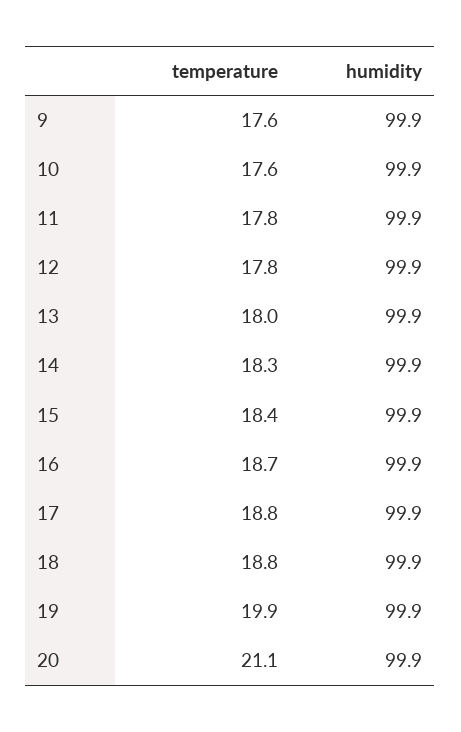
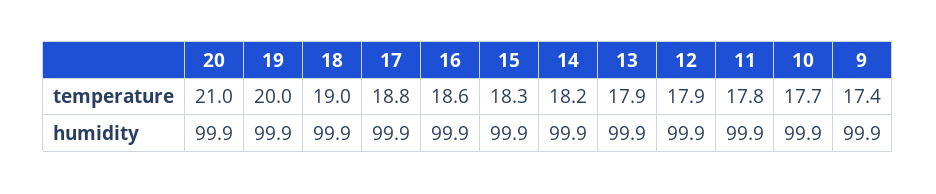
  {
    "temperature": {
-     "9": 17.6,
+     "9": 17.4,
-     "10": 17.6,
+     "10": 17.7,
      "11": 17.8,
-     "12": 17.8,
+     "12": 17.9,
-     "13": 18,
+     "13": 17.9,
-     "14": 18.3,
+     "14": 18.2,
-     "15": 18.4,
+     "15": 18.3,
-     "16": 18.7,
+     "16": 18.6,
      "17": 18.8,
-     "18": 18.8,
+     "18": 19,
-     "19": 19.9,
+     "19": 20,
-     "20": 21.1
+     "20": 21
    },
    "humidity": {
      "9": 99.9,
      "10": 99.9,
      "11": 99.9,
      "12": 99.9,
      "13": 99.9,
      "14": 99.9,
      "15": 99.9,
      "16": 99.9,
      "17": 99.9,
      "18": 99.9,
      "19": 99.9,
      "20": 99.9
    }
  }

